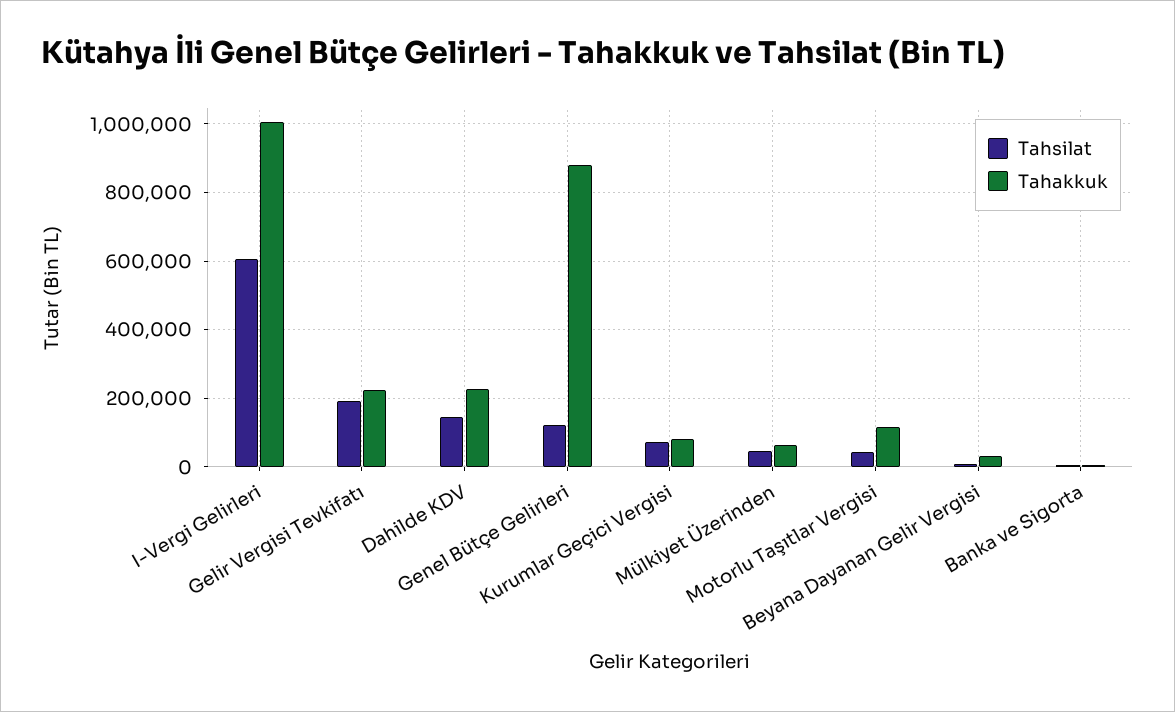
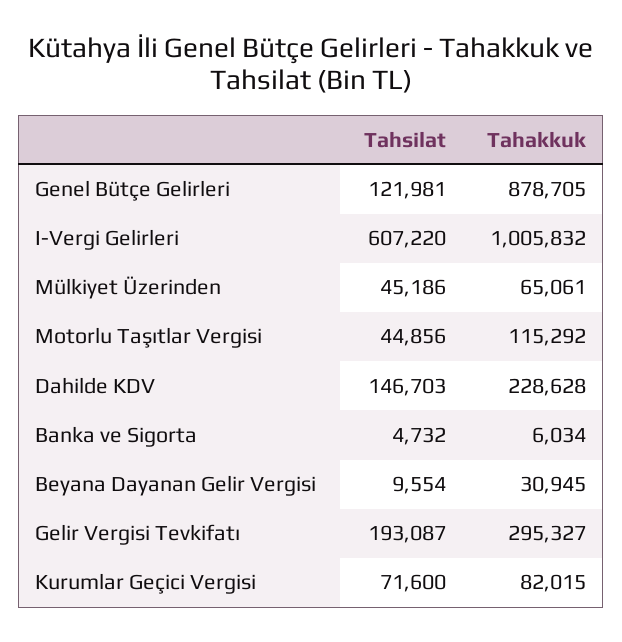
  {
    "Tahsilat": {
      "I-Vergi Gelirleri": 607220,
      "Gelir Vergisi Tevkifatı": 193087,
      "Dahilde KDV": 146703,
      "Genel Bütçe Gelirleri": 121981,
      "Kurumlar Geçici Vergisi": 71600,
      "Mülkiyet Üzerinden": 45186,
      "Motorlu Taşıtlar Vergisi": 44856,
      "Beyana Dayanan Gelir Vergisi": 9554,
      "Banka ve Sigorta": 4732
    },
    "Tahakkuk": {
      "I-Vergi Gelirleri": 1005832,
-     "Gelir Vergisi Tevkifatı": 220000,
+     "Gelir Vergisi Tevkifatı": 295327,
      "Dahilde KDV": 228628,
      "Genel Bütçe Gelirleri": 878705,
      "Kurumlar Geçici Vergisi": 82015,
      "Mülkiyet Üzerinden": 65061,
      "Motorlu Taşıtlar Vergisi": 115292,
      "Beyana Dayanan Gelir Vergisi": 30945,
      "Banka ve Sigorta": 6034
    }
  }

